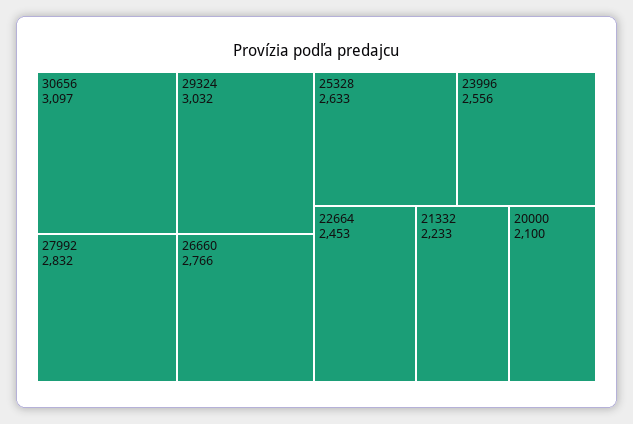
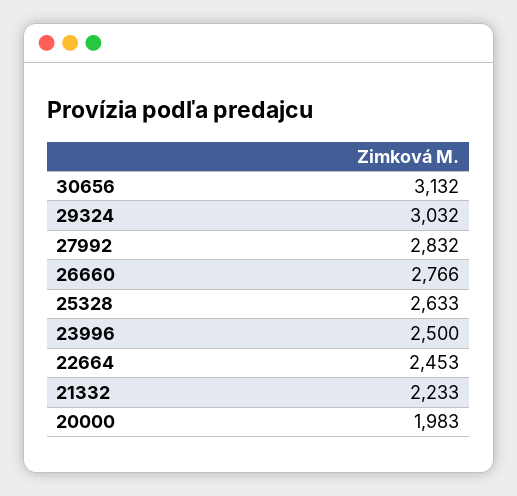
  {
-   "30656": 3097,
+   "30656": 3132,
    "29324": 3032,
    "27992": 2832,
    "26660": 2766,
    "25328": 2633,
-   "23996": 2556,
+   "23996": 2500,
    "22664": 2453,
    "21332": 2233,
-   "20000": 2100
+   "20000": 1983
  }

